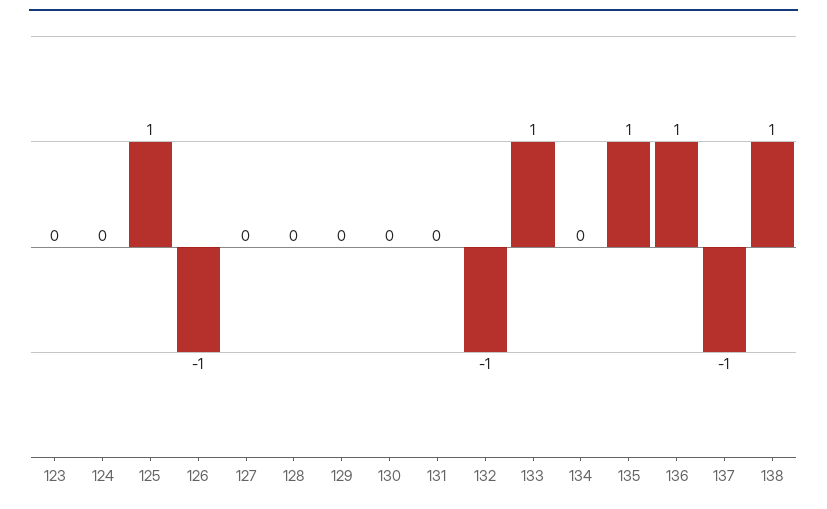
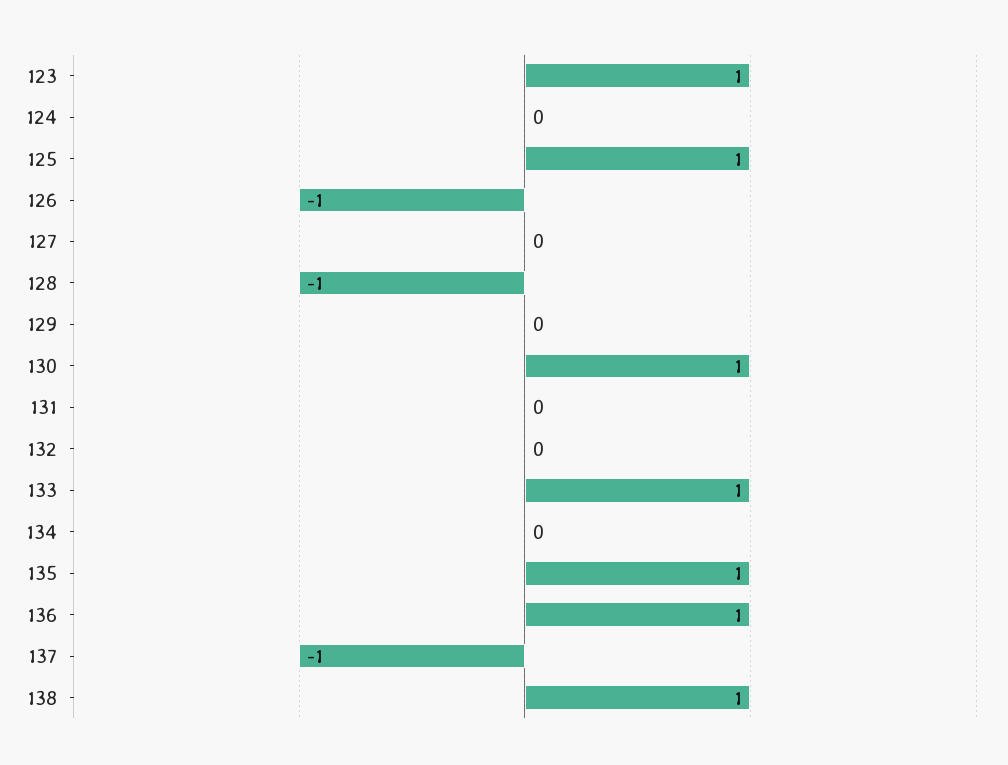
  {
-   "123": 0,
+   "123": 1,
    "124": 0,
    "125": 1,
    "126": -1,
    "127": 0,
-   "128": 0,
+   "128": -1,
    "129": 0,
-   "130": 0,
+   "130": 1,
    "131": 0,
-   "132": -1,
+   "132": 0,
    "133": 1,
    "134": 0,
    "135": 1,
    "136": 1,
    "137": -1,
    "138": 1
  }

